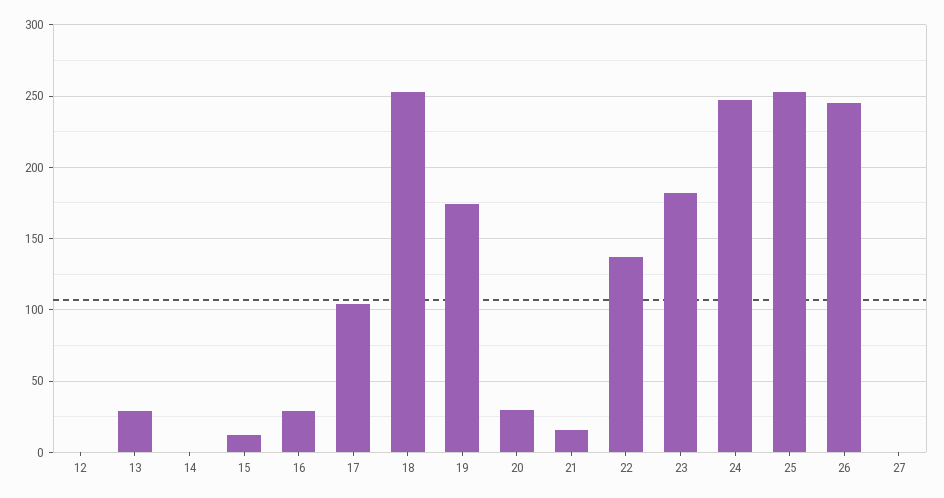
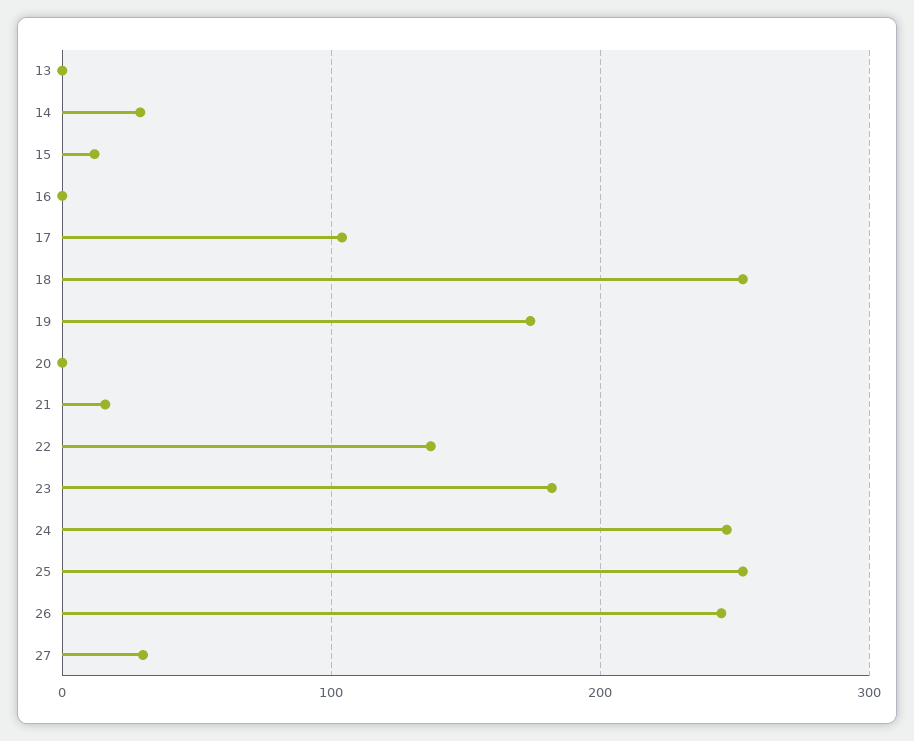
  {
-   "12": 0,
-   "13": 30,
+   "13": 0,
-   "14": 0,
+   "14": 30,
    "15": 10,
-   "16": 30,
+   "16": 0,
    "17": 105,
    "18": 255,
    "19": 175,
-   "20": 30,
+   "20": 0,
    "21": 15,
    "22": 135,
    "23": 180,
    "24": 245,
    "25": 255,
    "26": 245,
-   "27": 0
+   "27": 30
  }

